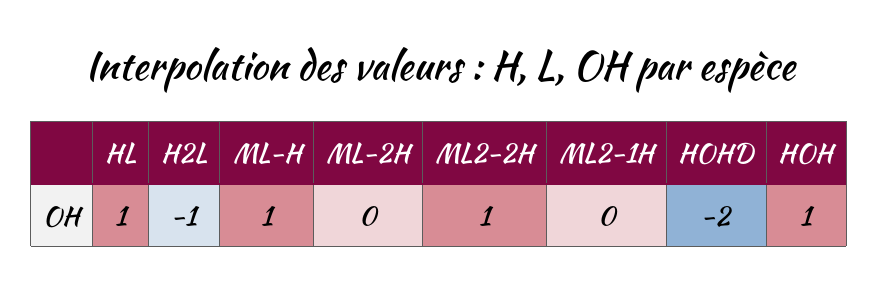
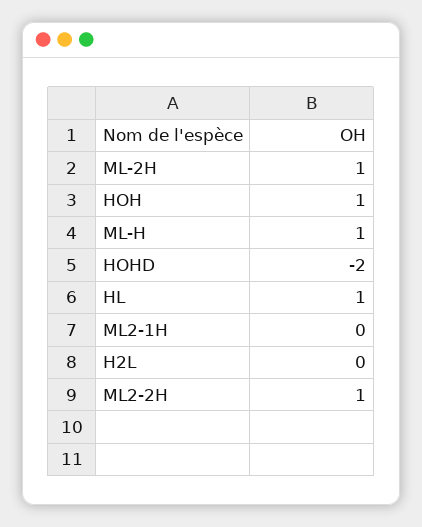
  {
    "HL": 1,
-   "H2L": -1,
+   "H2L": 0,
    "ML-H": 1,
-   "ML-2H": 0,
+   "ML-2H": 1,
    "ML2-2H": 1,
    "ML2-1H": 0,
    "HOHD": -2,
    "HOH": 1
  }

